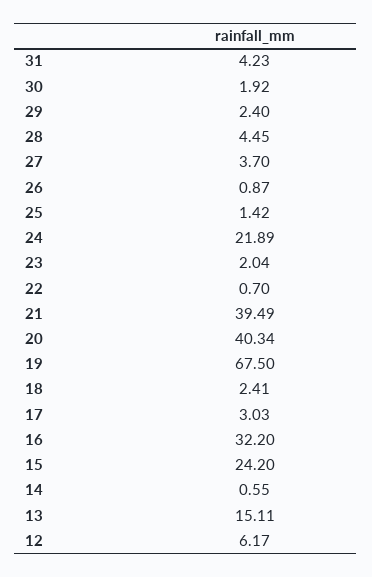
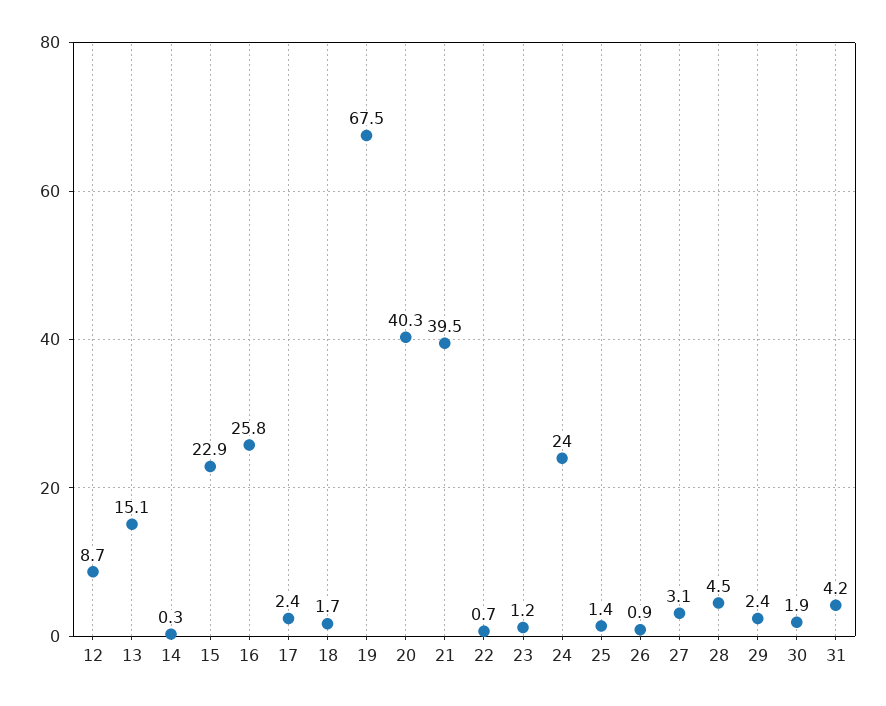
  {
    "31": 4.23,
    "30": 1.92,
    "29": 2.4,
    "28": 4.45,
-   "27": 3.7,
+   "27": 3.1,
    "26": 0.87,
    "25": 1.42,
-   "24": 21.89,
+   "24": 24,
-   "23": 2.04,
+   "23": 1.2,
    "22": 0.7,
    "21": 39.49,
    "20": 40.34,
    "19": 67.5,
-   "18": 2.41,
+   "18": 1.7,
-   "17": 3.03,
+   "17": 2.4,
-   "16": 32.2,
+   "16": 25.8,
-   "15": 24.2,
+   "15": 22.9,
-   "14": 0.55,
+   "14": 0.3,
    "13": 15.11,
-   "12": 6.17
+   "12": 8.7
  }

